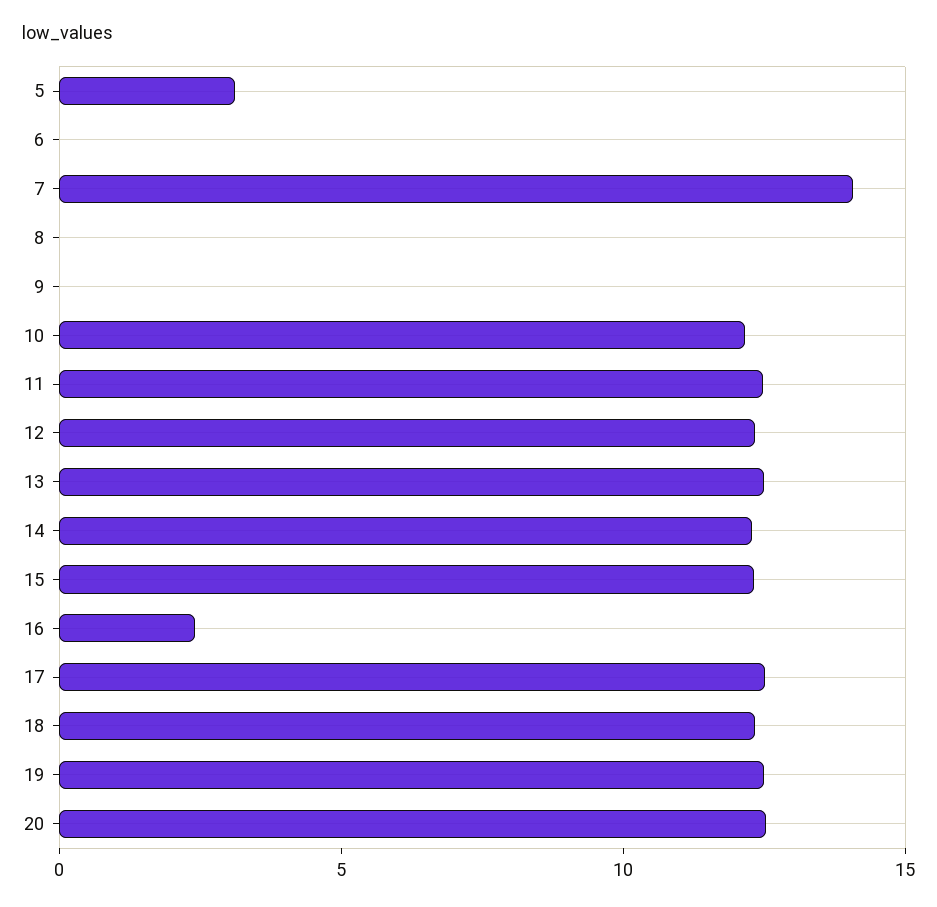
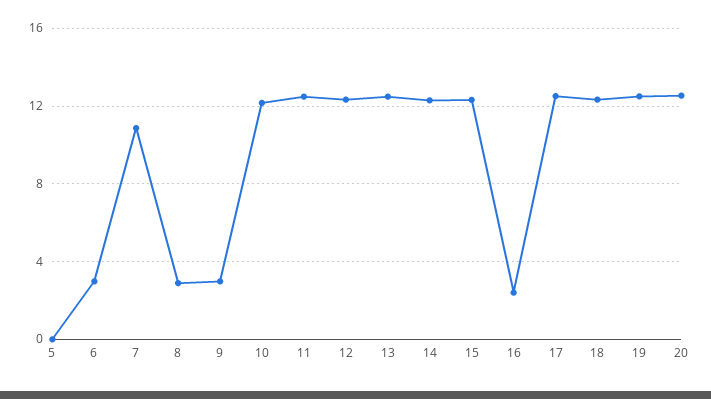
  {
-   "5": 3,
+   "5": 0,
-   "6": 0,
+   "6": 3,
-   "7": 14,
+   "7": 11,
-   "8": 0,
+   "8": 3,
-   "9": 0,
+   "9": 3,
    "10": 12,
    "11": 12.5,
    "12": 12.5,
    "13": 12.5,
    "14": 12.5,
    "15": 12.5,
    "16": 2.5,
    "17": 12.5,
    "18": 12.5,
    "19": 12.5,
    "20": 12.5
  }

